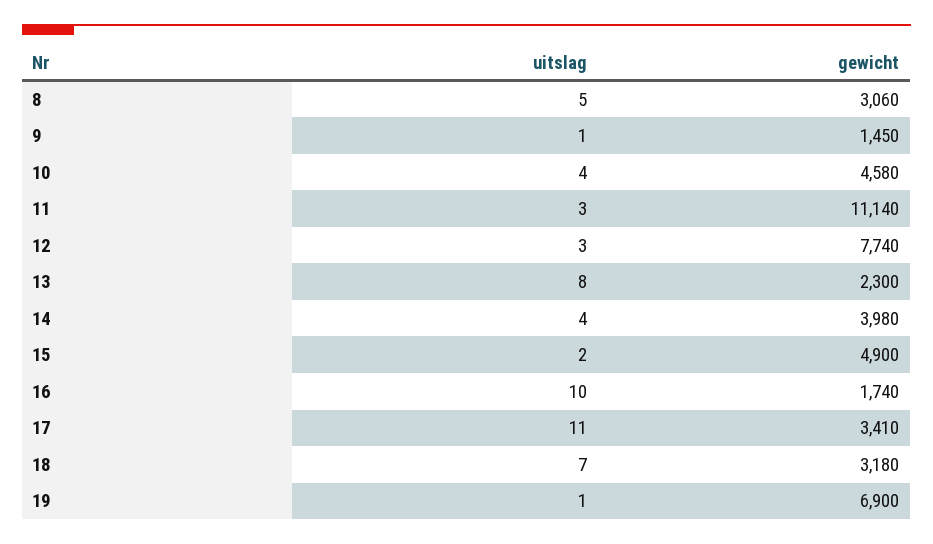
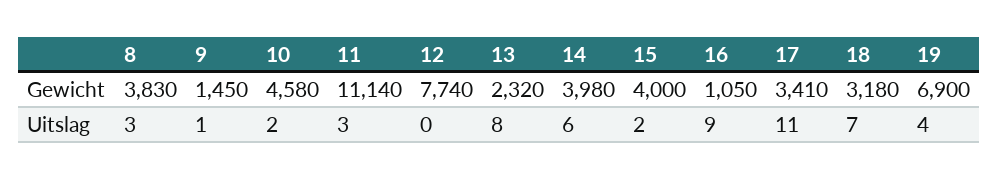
  {
    "uitslag": {
-     "8": 5,
+     "8": 3,
      "9": 1,
-     "10": 4,
+     "10": 2,
      "11": 3,
-     "12": 3,
+     "12": 0,
      "13": 8,
-     "14": 4,
+     "14": 6,
      "15": 2,
-     "16": 10,
+     "16": 9,
      "17": 11,
      "18": 7,
-     "19": 1
+     "19": 4
    },
    "gewicht": {
-     "8": 3060,
+     "8": 3830,
      "9": 1450,
      "10": 4580,
      "11": 11140,
      "12": 7740,
-     "13": 2300,
+     "13": 2320,
      "14": 3980,
-     "15": 4900,
+     "15": 4000,
-     "16": 1740,
+     "16": 1050,
      "17": 3410,
      "18": 3180,
      "19": 6900
    }
  }

